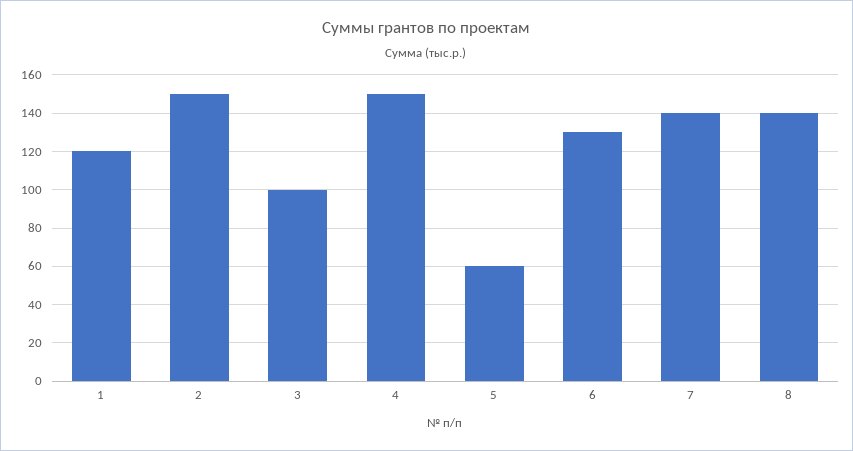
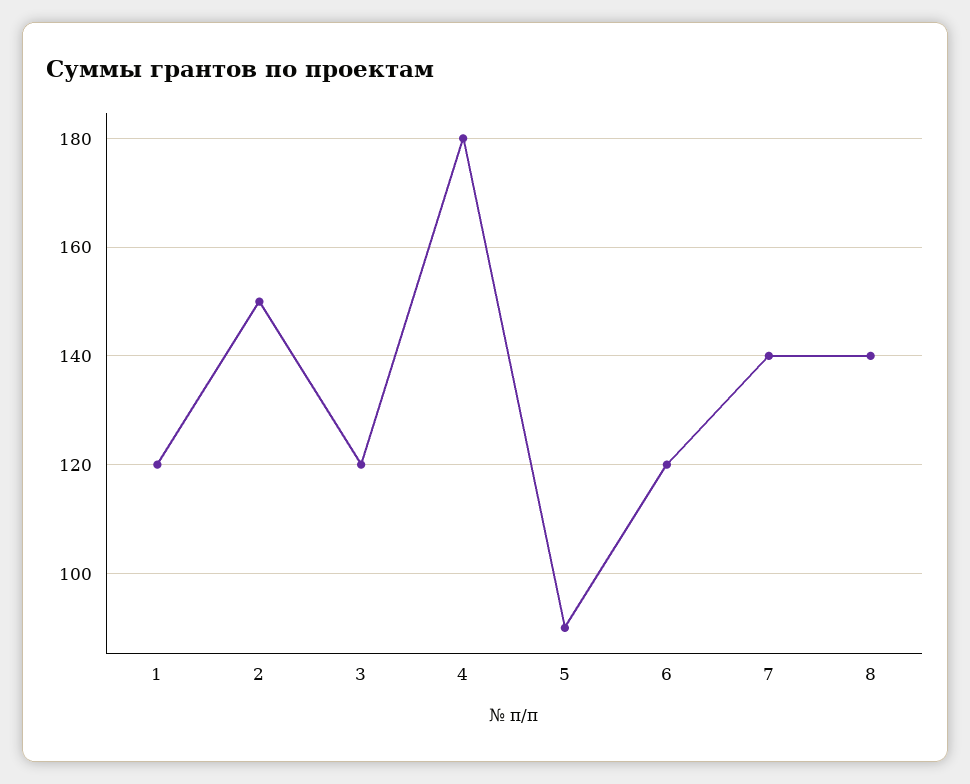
  {
    "1": 120,
    "2": 150,
-   "3": 100,
+   "3": 120,
-   "4": 150,
+   "4": 180,
-   "5": 60,
+   "5": 90,
-   "6": 130,
+   "6": 120,
    "7": 140,
    "8": 140
  }

